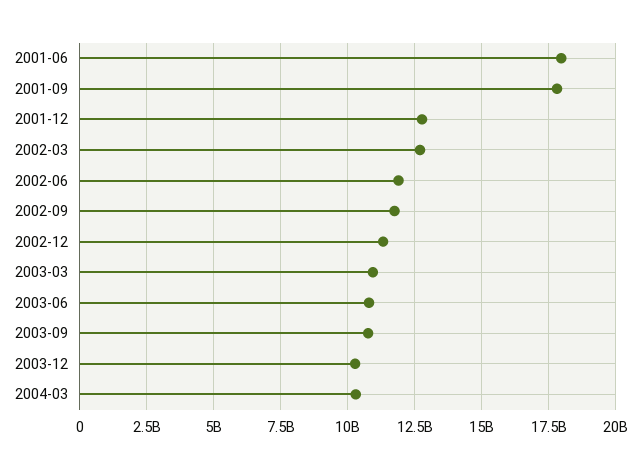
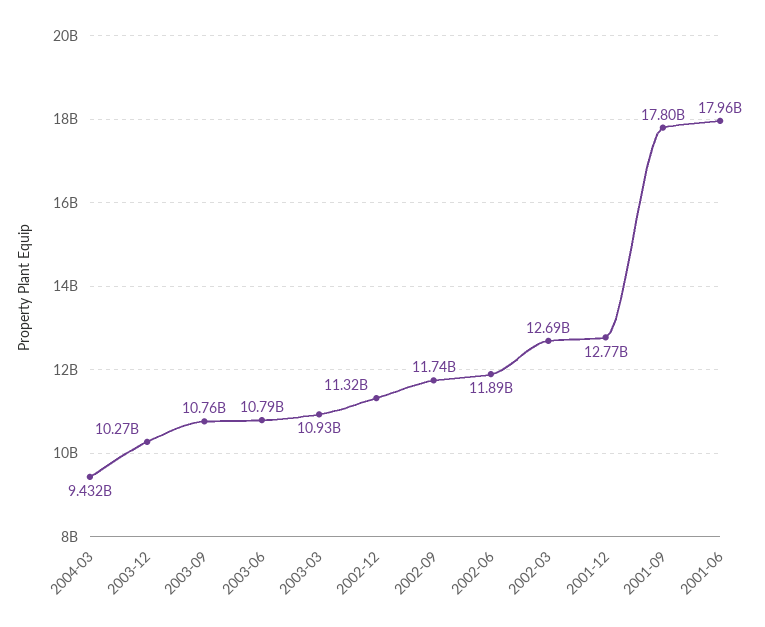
  {
    "2001-06": 17960000000,
    "2001-09": 17800000000,
    "2001-12": 12770000000,
    "2002-03": 12690000000,
    "2002-06": 11890000000,
    "2002-09": 11740000000,
    "2002-12": 11320000000,
    "2003-03": 10930000000,
    "2003-06": 10790000000,
    "2003-09": 10760000000,
    "2003-12": 10270000000,
-   "2004-03": 10250000000
+   "2004-03": 9432000000
  }

